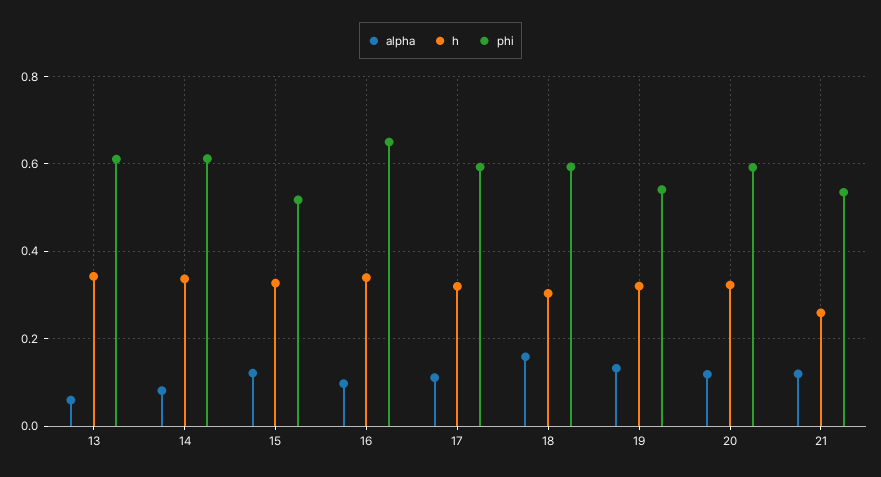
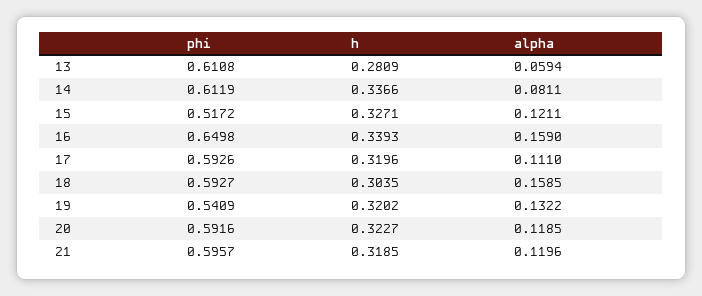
  {
    "alpha": {
      "13": 0.0594,
      "14": 0.0811,
      "15": 0.1211,
-     "16": 0.1,
+     "16": 0.159,
      "17": 0.111,
      "18": 0.1585,
      "19": 0.1322,
      "20": 0.1185,
      "21": 0.1196
    },
    "h": {
-     "13": 0.34,
+     "13": 0.2809,
      "14": 0.3366,
      "15": 0.3271,
      "16": 0.3393,
      "17": 0.3196,
      "18": 0.3035,
      "19": 0.3202,
      "20": 0.3227,
-     "21": 0.26
+     "21": 0.3185
    },
    "phi": {
      "13": 0.6108,
      "14": 0.6119,
      "15": 0.5172,
      "16": 0.6498,
      "17": 0.5926,
      "18": 0.5927,
      "19": 0.5409,
      "20": 0.5916,
-     "21": 0.54
+     "21": 0.5957
    }
  }

